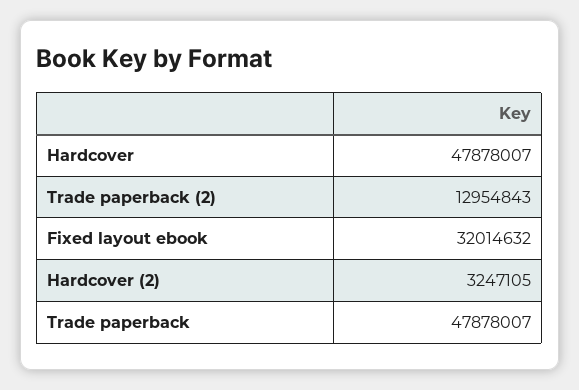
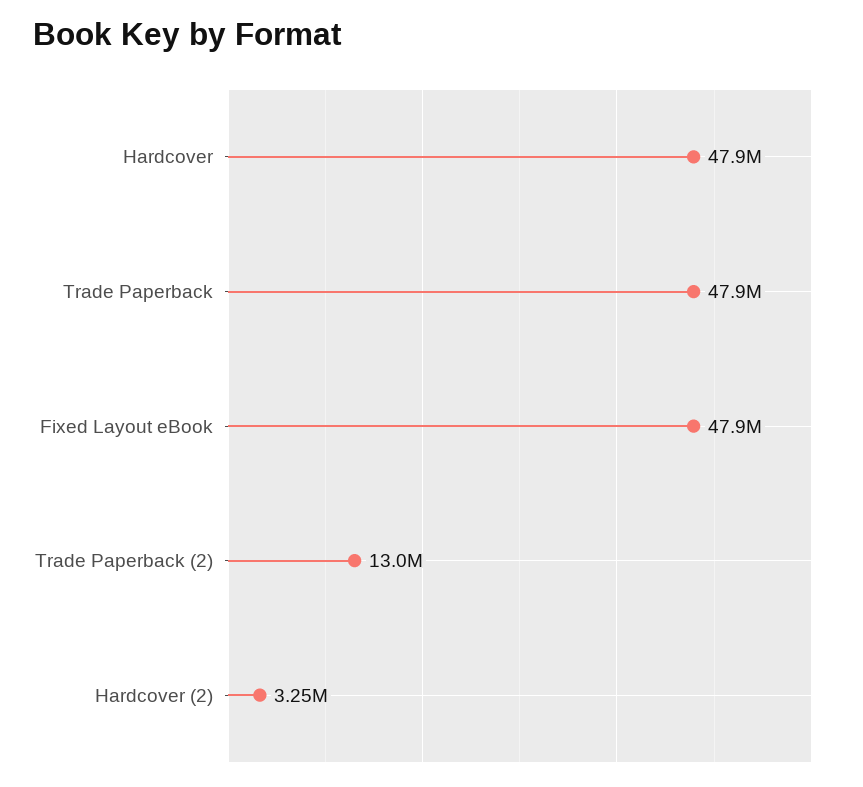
  {
    "Hardcover": 47878007,
    "Trade paperback (2)": 12954843,
-   "Fixed layout ebook": 32014632,
+   "Fixed layout ebook": 47900000,
    "Hardcover (2)": 3247105,
    "Trade paperback": 47878007
  }

